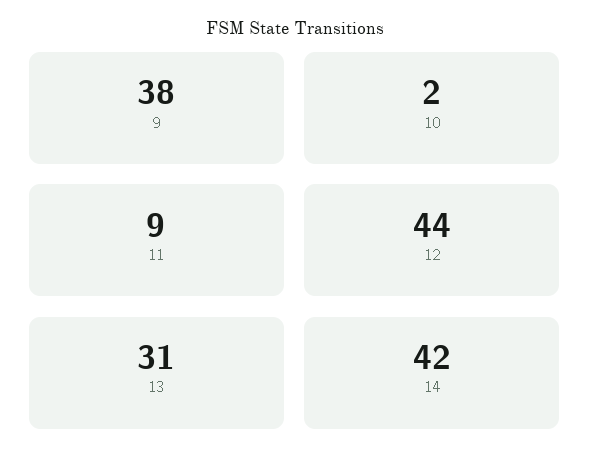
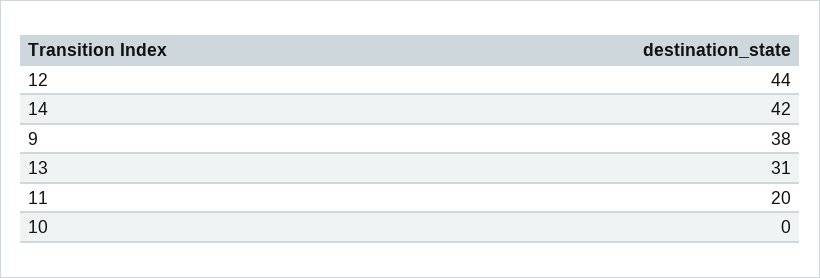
  {
    "9": 38,
-   "10": 2,
+   "10": 0,
-   "11": 9,
+   "11": 20,
    "12": 44,
    "13": 31,
    "14": 42
  }

